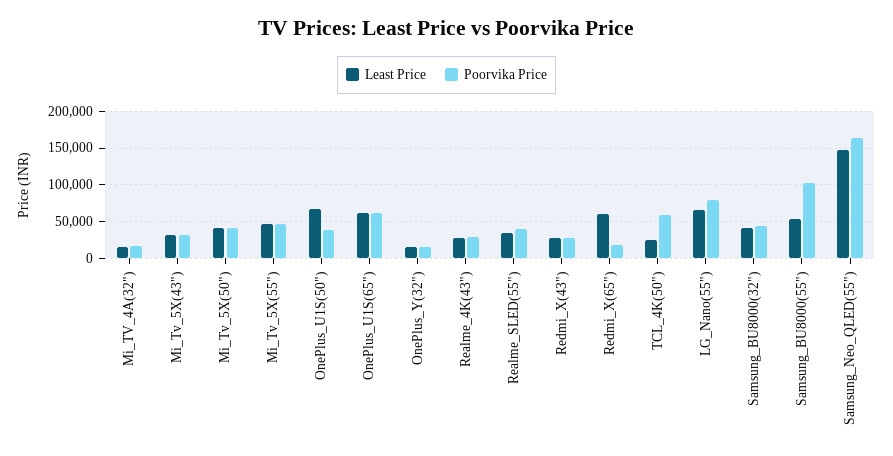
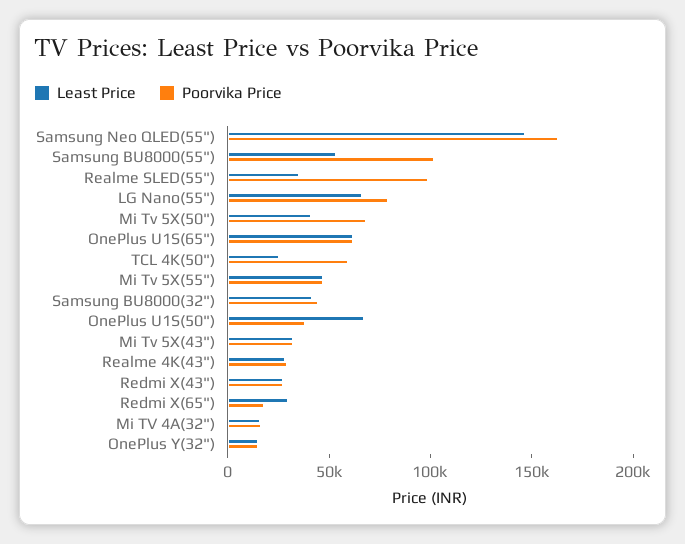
  {
    "Least Price": {
      "Mi_TV_4A(32\")": 20000,
      "Mi_Tv_5X(43\")": 30000,
      "Mi_Tv_5X(50\")": 40000,
      "Mi_Tv_5X(55\")": 50000,
      "OnePlus_U1S(50\")": 70000,
      "OnePlus_U1S(65\")": 60000,
      "OnePlus_Y(32\")": 10000,
      "Realme_4K(43\")": 30000,
      "Realme_SLED(55\")": 30000,
      "Redmi_X(43\")": 30000,
-     "Redmi_X(65\")": 60000,
+     "Redmi_X(65\")": 30000,
      "TCL_4K(50\")": 20000,
      "LG_Nano(55\")": 70000,
      "Samsung_BU8000(32\")": 40000,
      "Samsung_BU8000(55\")": 50000,
      "Samsung_Neo_QLED(55\")": 150000
    },
    "Poorvika Price": {
      "Mi_TV_4A(32\")": 20000,
      "Mi_Tv_5X(43\")": 30000,
-     "Mi_Tv_5X(50\")": 40000,
+     "Mi_Tv_5X(50\")": 70000,
      "Mi_Tv_5X(55\")": 50000,
      "OnePlus_U1S(50\")": 40000,
      "OnePlus_U1S(65\")": 60000,
      "OnePlus_Y(32\")": 10000,
      "Realme_4K(43\")": 30000,
-     "Realme_SLED(55\")": 40000,
+     "Realme_SLED(55\")": 100000,
      "Redmi_X(43\")": 30000,
      "Redmi_X(65\")": 20000,
      "TCL_4K(50\")": 60000,
      "LG_Nano(55\")": 80000,
      "Samsung_BU8000(32\")": 40000,
      "Samsung_BU8000(55\")": 100000,
      "Samsung_Neo_QLED(55\")": 160000
    }
  }

